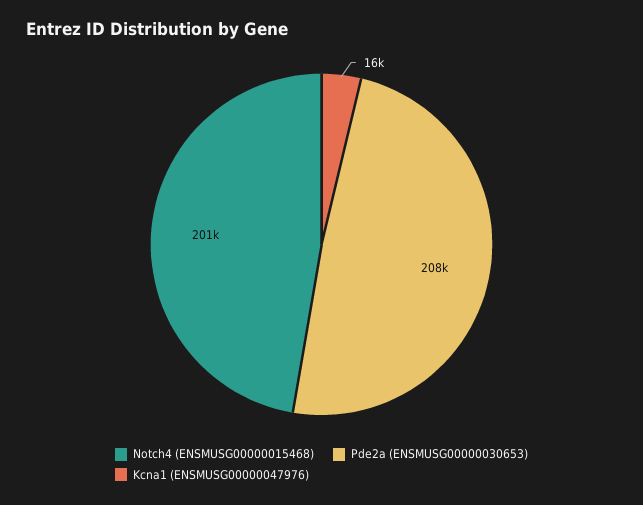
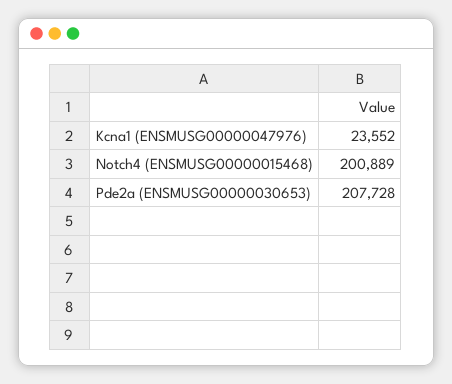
  {
    "Notch4 (ENSMUSG00000015468)": 200889,
    "Pde2a (ENSMUSG00000030653)": 207728,
-   "Kcna1 (ENSMUSG00000047976)": 16000
+   "Kcna1 (ENSMUSG00000047976)": 23552
  }

